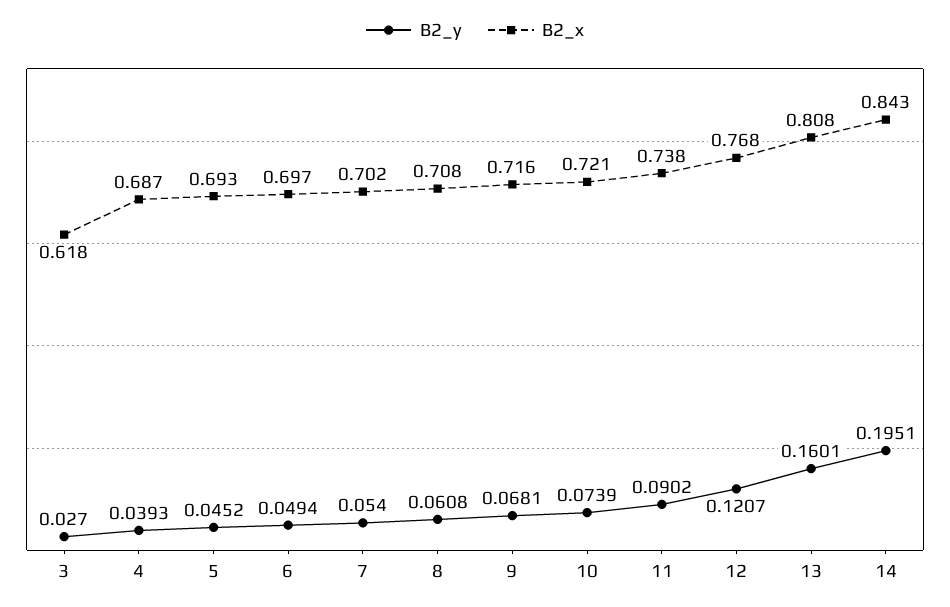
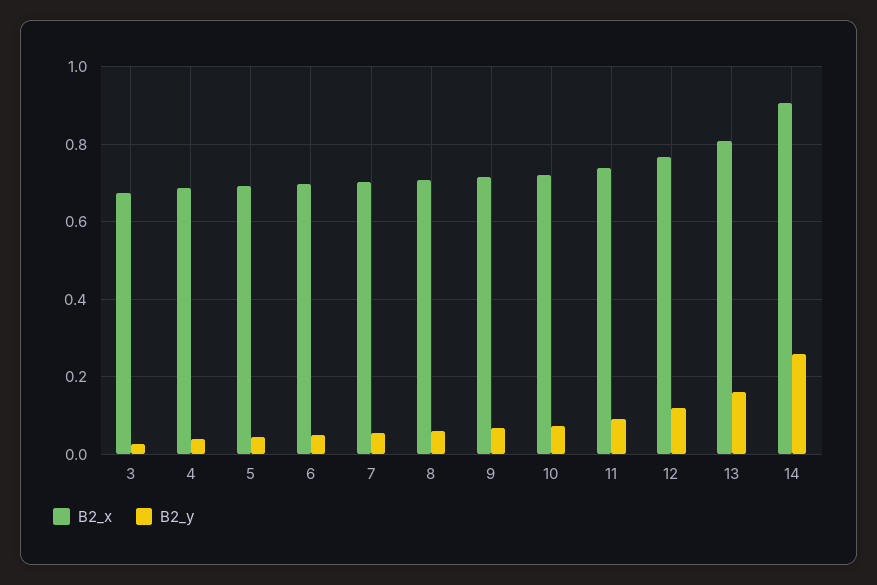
  {
    "B2_y": {
      "3": 0.027,
      "4": 0.0393,
      "5": 0.0452,
      "6": 0.0494,
      "7": 0.054,
      "8": 0.0608,
      "9": 0.0681,
      "10": 0.0739,
      "11": 0.0902,
      "12": 0.1207,
      "13": 0.1601,
-     "14": 0.1951
+     "14": 0.26
    },
    "B2_x": {
-     "3": 0.618,
+     "3": 0.68,
      "4": 0.687,
      "5": 0.693,
      "6": 0.697,
      "7": 0.702,
      "8": 0.708,
      "9": 0.716,
      "10": 0.721,
      "11": 0.738,
      "12": 0.768,
      "13": 0.808,
-     "14": 0.843
+     "14": 0.9
    }
  }

